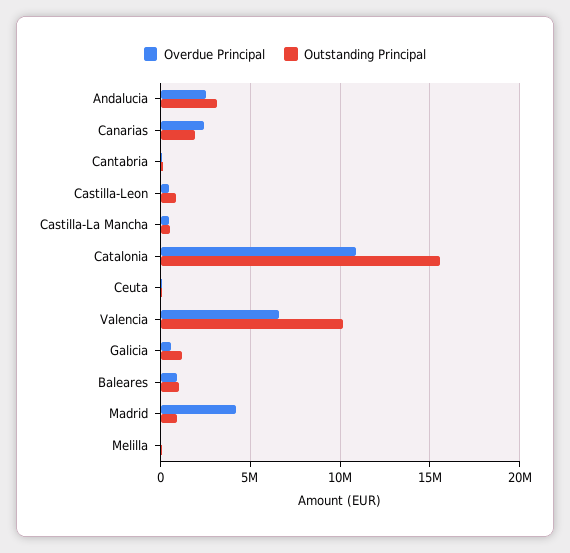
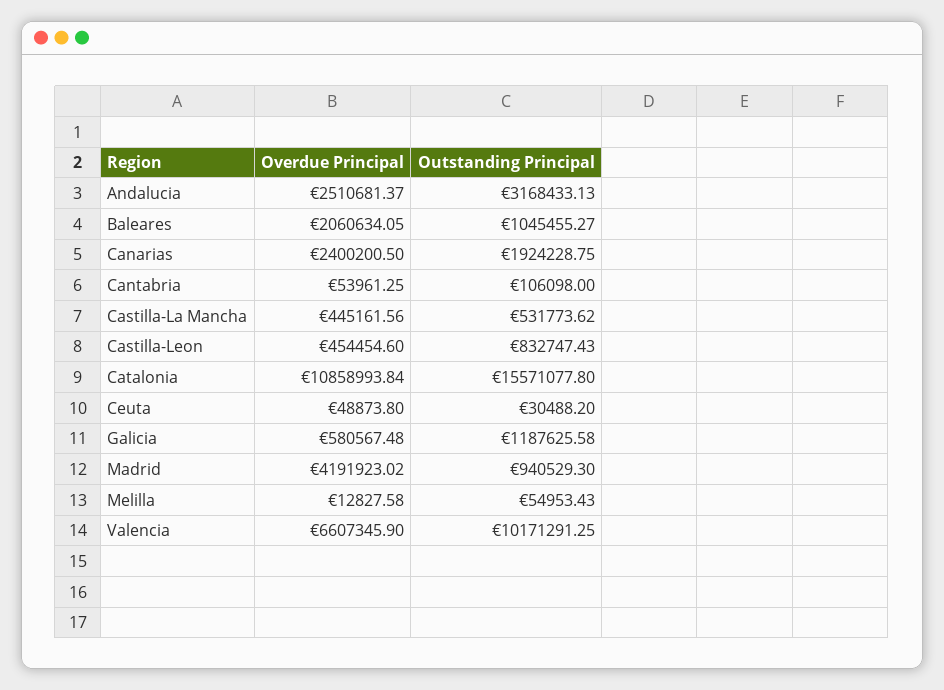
  {
    "Overdue Principal": {
      "Andalucia": 2510681.37,
      "Canarias": 2400200.5,
      "Cantabria": 53961.25,
      "Castilla-Leon": 454454.6,
      "Castilla-La Mancha": 445161.56,
      "Catalonia": 10858993.84,
      "Ceuta": 48873.8,
      "Valencia": 6607345.9,
      "Galicia": 580567.48,
-     "Baleares": 1000000,
+     "Baleares": 2060634.05,
      "Madrid": 4191923.02,
      "Melilla": 12827.58
    },
    "Outstanding Principal": {
      "Andalucia": 3168433.13,
      "Canarias": 1924228.75,
      "Cantabria": 106098,
      "Castilla-Leon": 832747.43,
      "Castilla-La Mancha": 531773.62,
      "Catalonia": 15571077.8,
      "Ceuta": 30488.2,
      "Valencia": 10171291.25,
      "Galicia": 1187625.58,
      "Baleares": 1045455.27,
      "Madrid": 940529.3,
      "Melilla": 54953.43
    }
  }

